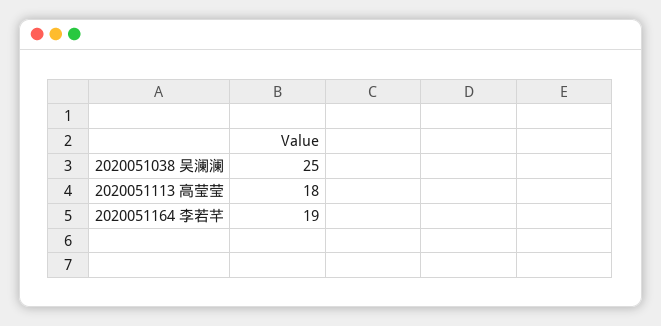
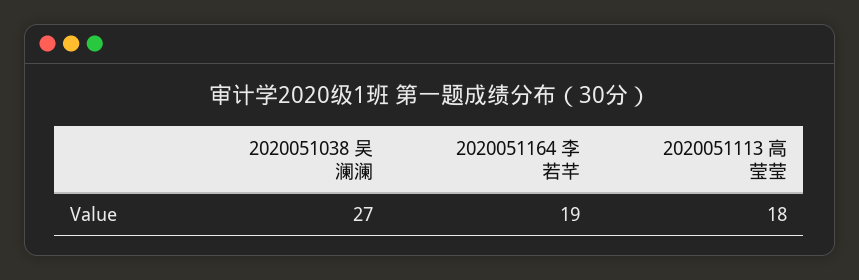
  {
-   "2020051038 吴澜澜": 25,
+   "2020051038 吴澜澜": 27,
    "2020051113 高莹莹": 18,
    "2020051164 李若芊": 19
  }

